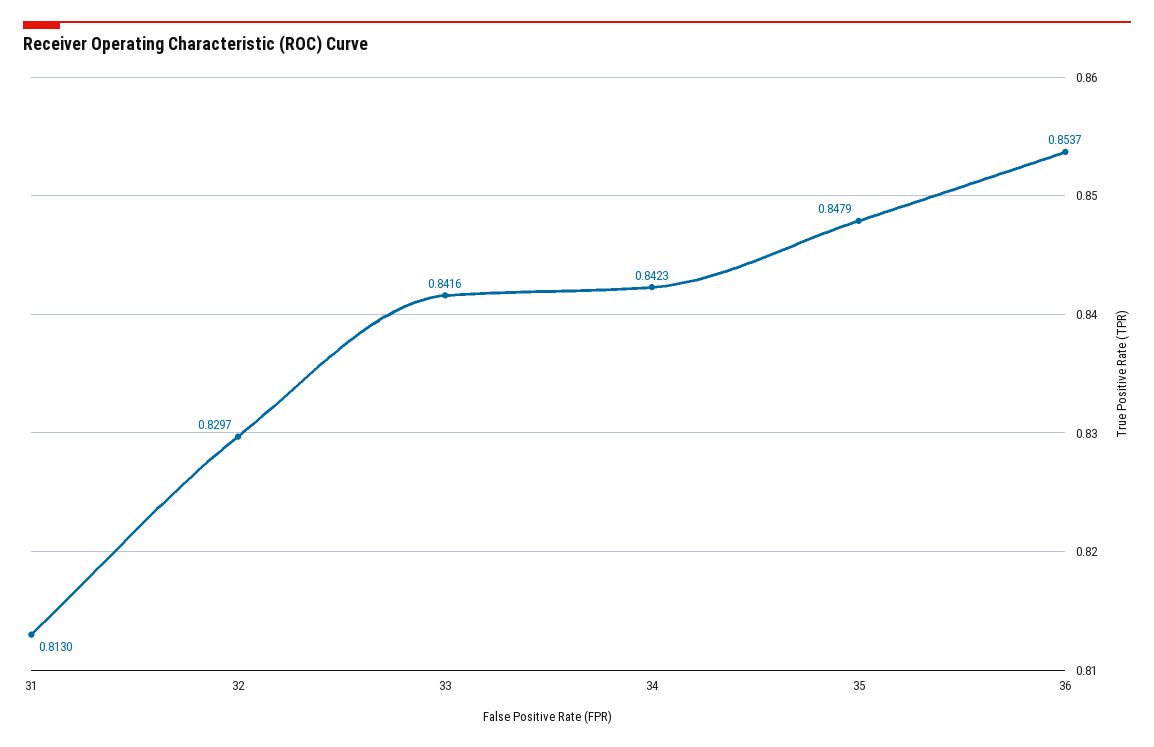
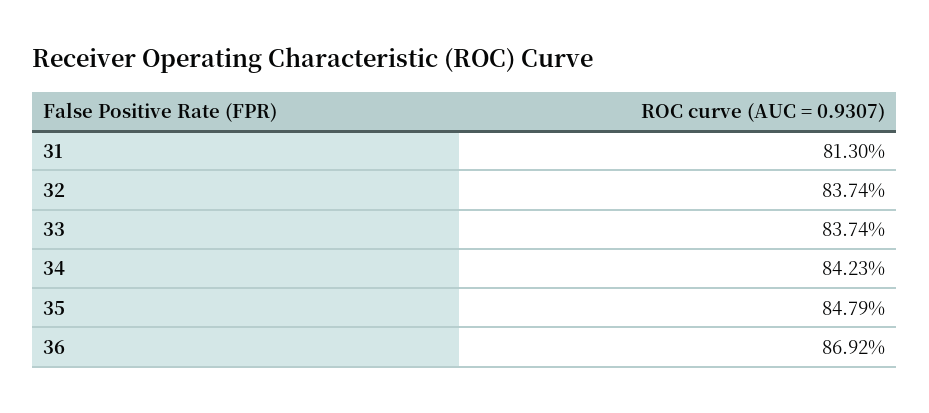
  {
    "31": 0.813,
-   "32": 0.8297,
+   "32": 0.8374,
-   "33": 0.8416,
+   "33": 0.8374,
    "34": 0.8423,
    "35": 0.8479,
-   "36": 0.8537
+   "36": 0.8692
  }

